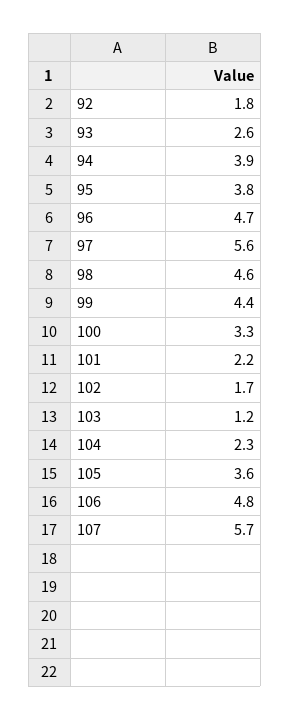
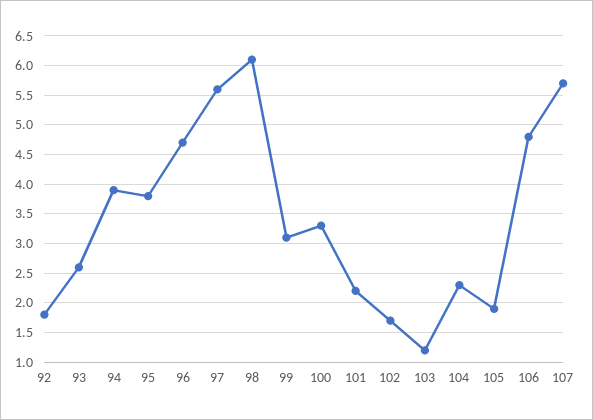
  {
    "92": 1.8,
    "93": 2.6,
    "94": 3.9,
    "95": 3.8,
    "96": 4.7,
    "97": 5.6,
-   "98": 4.6,
+   "98": 6,
-   "99": 4.4,
+   "99": 3,
    "100": 3.3,
    "101": 2.2,
    "102": 1.7,
    "103": 1.2,
    "104": 2.3,
-   "105": 3.6,
+   "105": 2,
    "106": 4.8,
    "107": 5.7
  }

